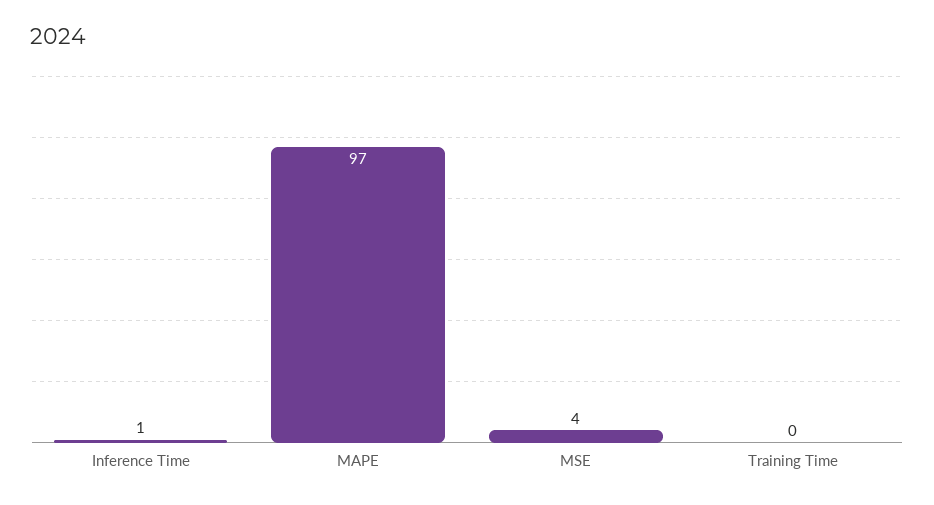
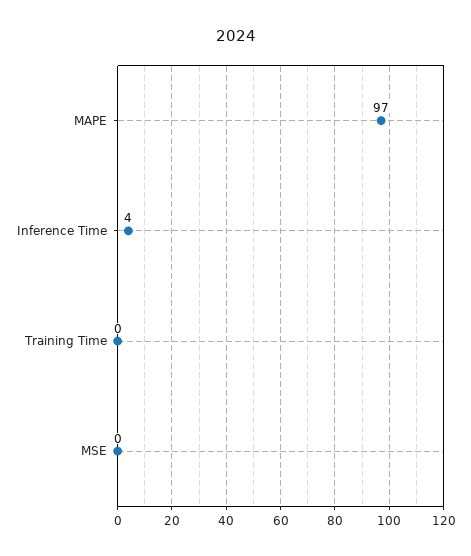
  {
-   "Inference Time": 1,
+   "Inference Time": 4,
    "MAPE": 97,
-   "MSE": 4,
+   "MSE": 0,
    "Training Time": 0
  }

